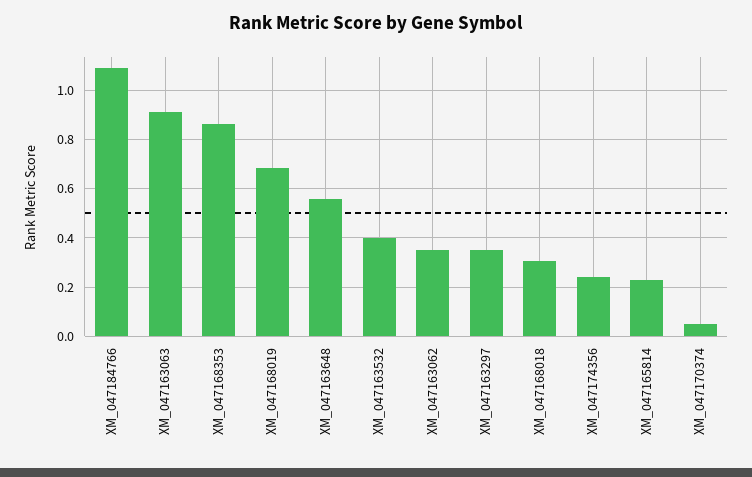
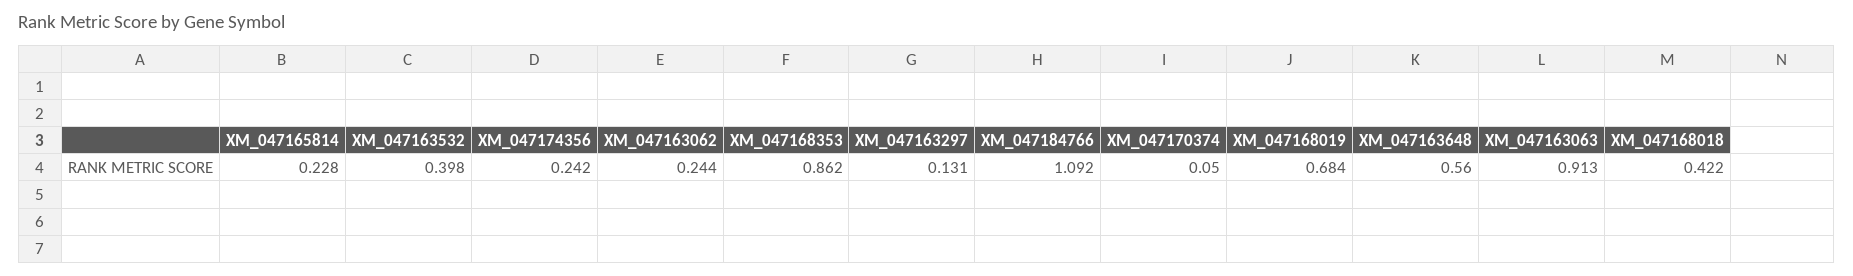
  {
    "XM_047184766": 1.092,
    "XM_047163063": 0.913,
    "XM_047168353": 0.862,
    "XM_047168019": 0.684,
    "XM_047163648": 0.56,
    "XM_047163532": 0.398,
-   "XM_047163062": 0.35,
+   "XM_047163062": 0.244,
-   "XM_047163297": 0.35,
+   "XM_047163297": 0.131,
-   "XM_047168018": 0.3,
+   "XM_047168018": 0.422,
    "XM_047174356": 0.242,
    "XM_047165814": 0.228,
    "XM_047170374": 0.05
  }

